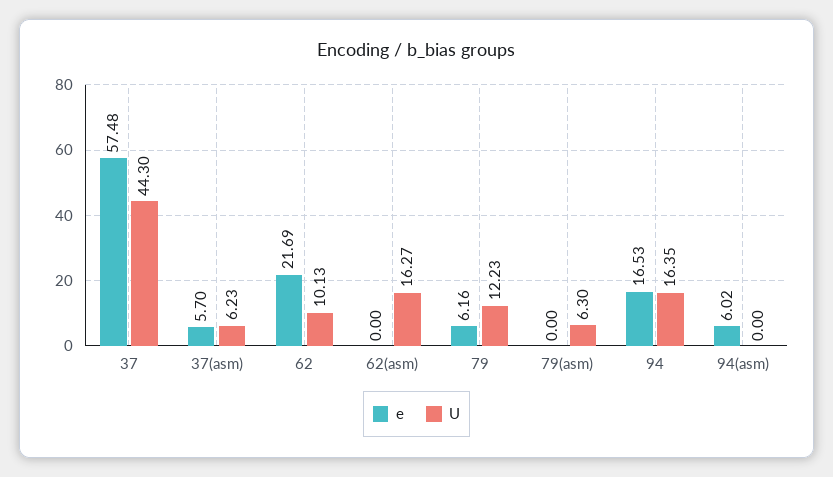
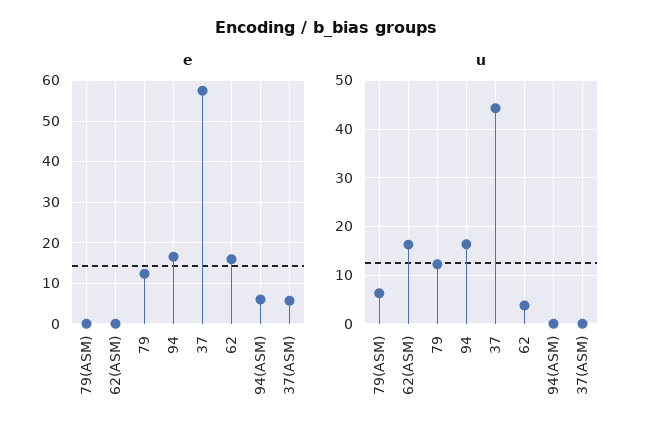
  {
    "e": {
      "37": 57.48,
      "37(asm)": 5.7,
-     "62": 21.69,
+     "62": 16,
      "62(asm)": 0,
-     "79": 6.16,
+     "79": 12,
      "79(asm)": 0,
      "94": 16.53,
      "94(asm)": 6.02
    },
    "U": {
      "37": 44.3,
-     "37(asm)": 6.23,
+     "37(asm)": 0,
-     "62": 10.13,
+     "62": 4,
      "62(asm)": 16.27,
      "79": 12.23,
      "79(asm)": 6.3,
      "94": 16.35,
      "94(asm)": 0
    }
  }

